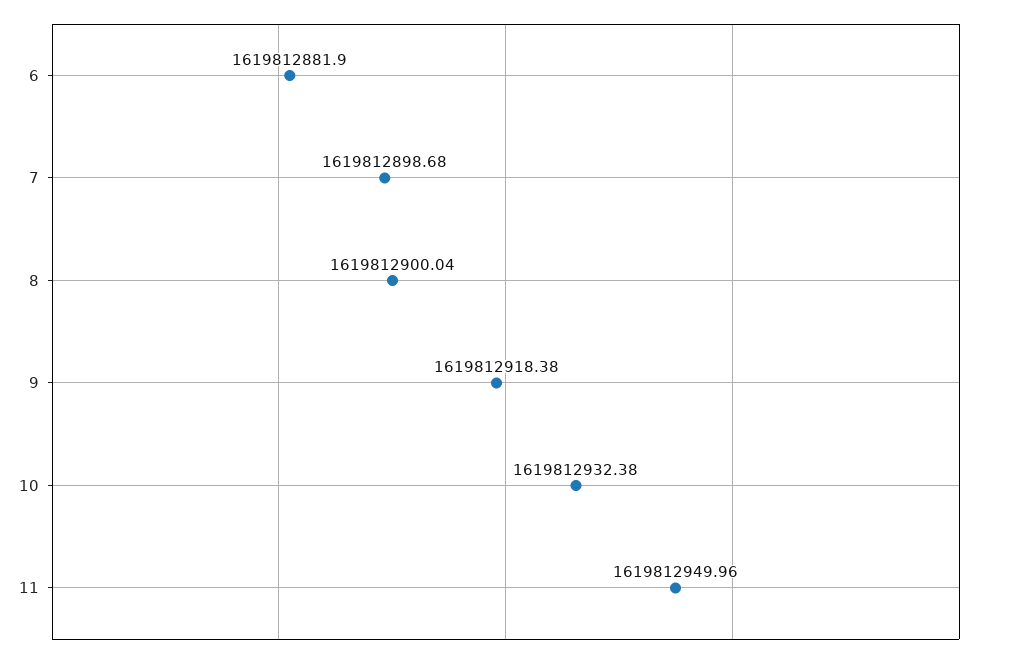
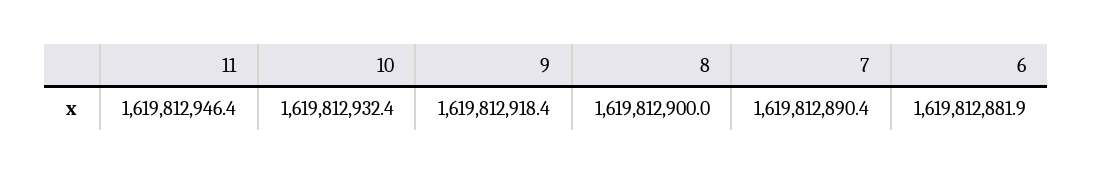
  {
    "6": 1619812881.9,
-   "7": 1619812898.68,
+   "7": 1619812890.4,
    "8": 1619812900.04,
    "9": 1619812918.38,
    "10": 1619812932.38,
-   "11": 1619812949.96
+   "11": 1619812946.4
  }

